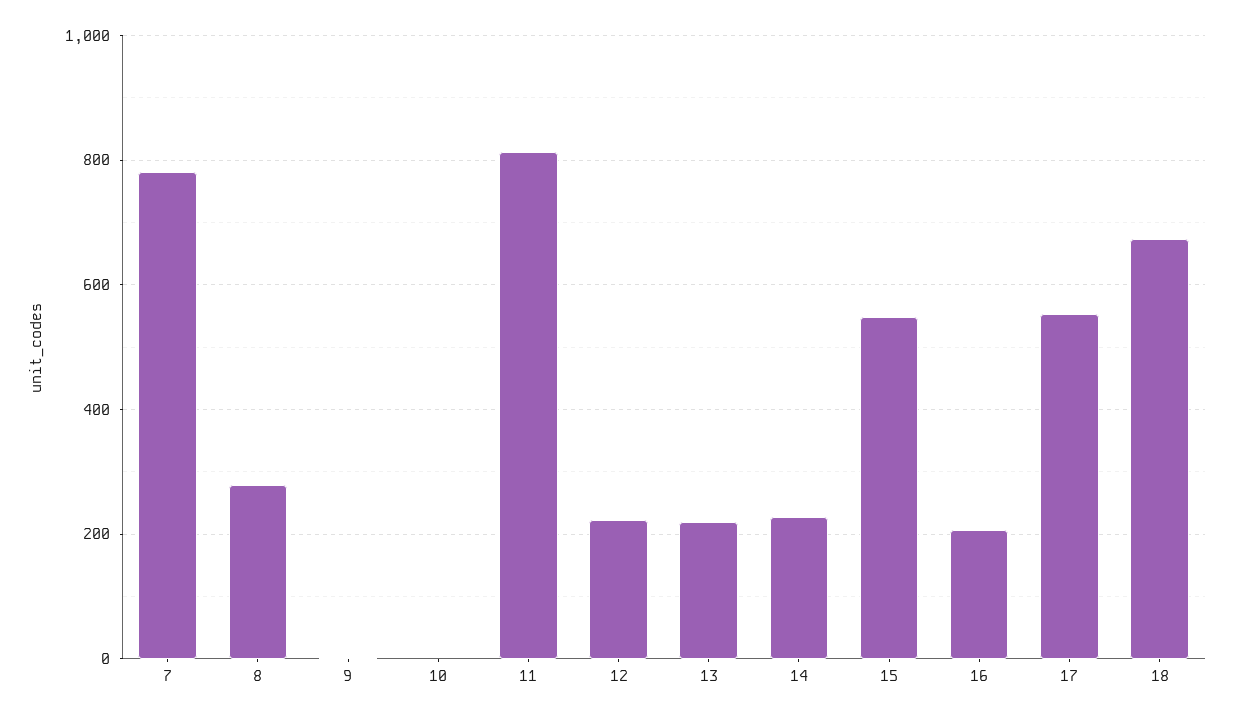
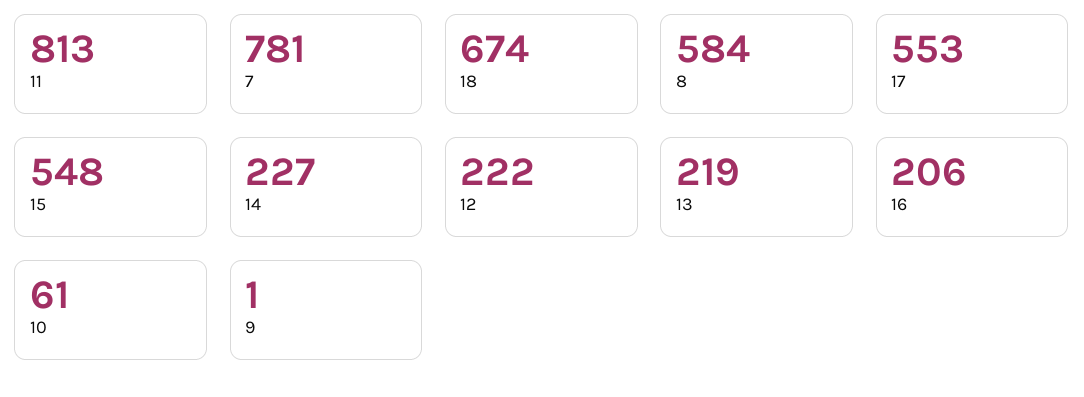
  {
    "7": 781,
-   "8": 280,
+   "8": 584,
    "9": 1,
-   "10": 0,
+   "10": 61,
    "11": 813,
    "12": 222,
    "13": 219,
    "14": 227,
    "15": 548,
    "16": 206,
    "17": 553,
    "18": 674
  }

